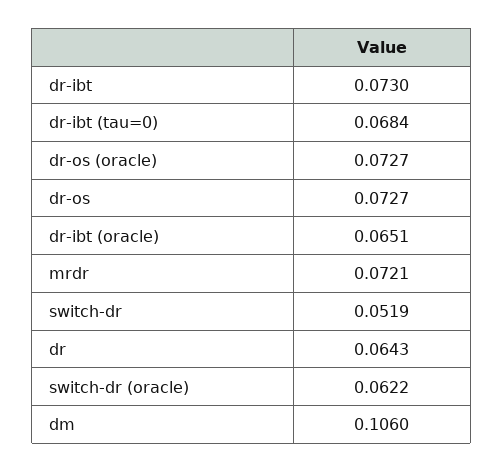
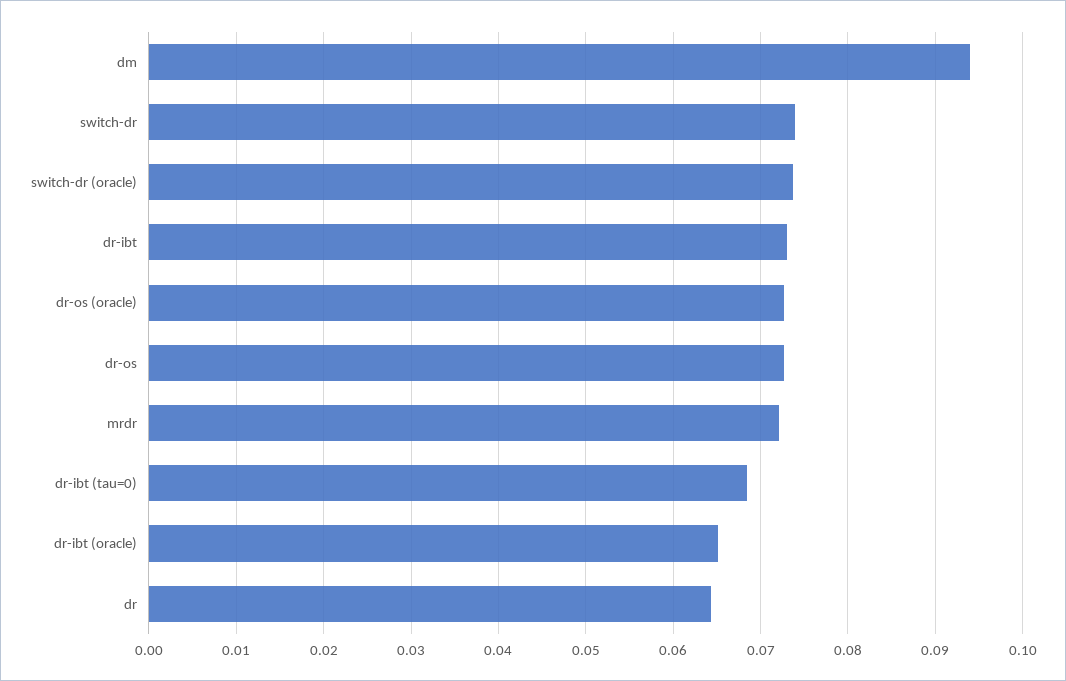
  {
    "dr-ibt": 0.073,
    "dr-ibt (tau=0)": 0.0684,
    "dr-os (oracle)": 0.0727,
    "dr-os": 0.0727,
    "dr-ibt (oracle)": 0.0651,
    "mrdr": 0.0721,
-   "switch-dr": 0.0519,
+   "switch-dr": 0.074,
    "dr": 0.0643,
-   "switch-dr (oracle)": 0.0622,
+   "switch-dr (oracle)": 0.074,
-   "dm": 0.106
+   "dm": 0.094
  }

